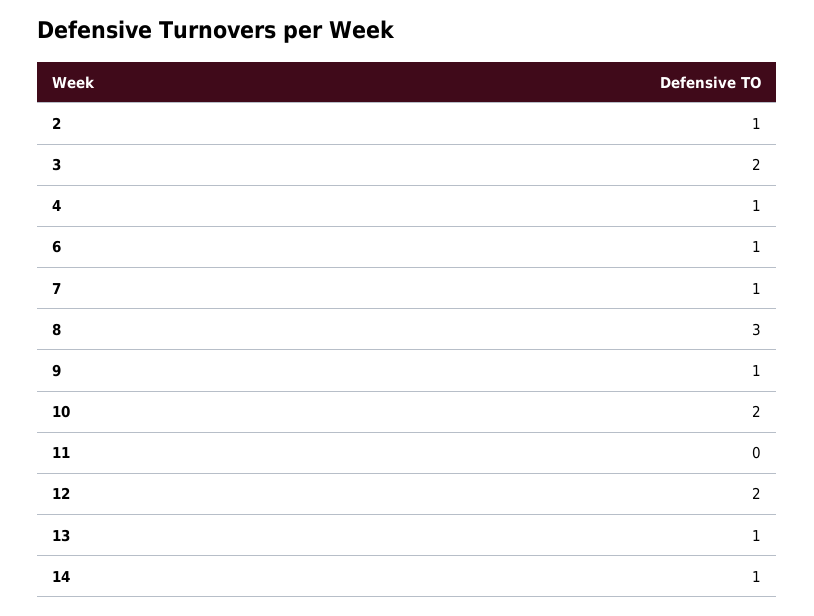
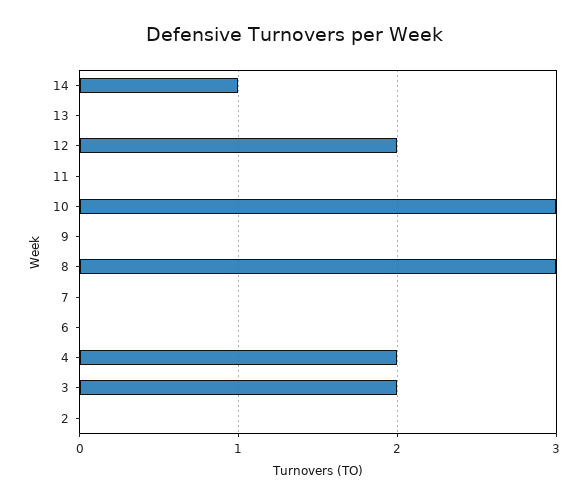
  {
-   "2": 1,
+   "2": 0,
    "3": 2,
-   "4": 1,
+   "4": 2,
-   "6": 1,
+   "6": 0,
-   "7": 1,
+   "7": 0,
    "8": 3,
-   "9": 1,
+   "9": 0,
-   "10": 2,
+   "10": 3,
    "11": 0,
    "12": 2,
-   "13": 1,
+   "13": 0,
    "14": 1
  }

